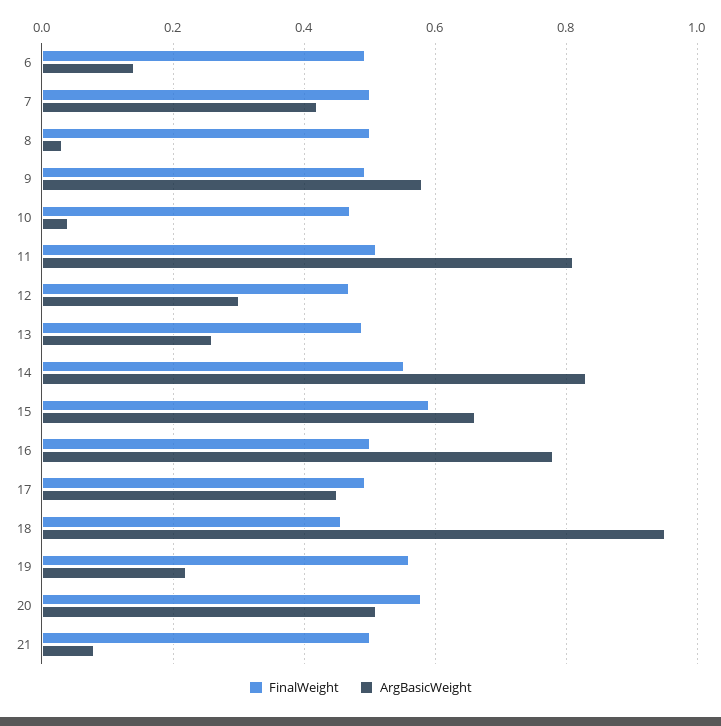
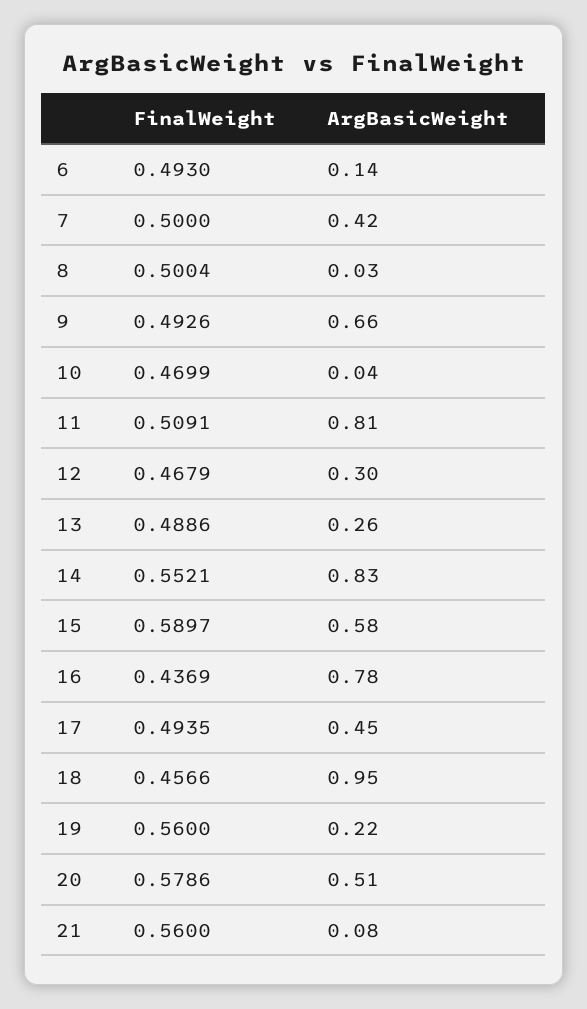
  {
    "FinalWeight": {
      "6": 0.493,
      "7": 0.5,
      "8": 0.5004,
      "9": 0.4926,
      "10": 0.4699,
      "11": 0.5091,
      "12": 0.4679,
      "13": 0.4886,
      "14": 0.5521,
      "15": 0.5897,
-     "16": 0.5,
+     "16": 0.4369,
      "17": 0.4935,
      "18": 0.4566,
      "19": 0.56,
      "20": 0.5786,
-     "21": 0.5
+     "21": 0.56
    },
    "ArgBasicWeight": {
      "6": 0.14,
      "7": 0.42,
      "8": 0.03,
-     "9": 0.58,
+     "9": 0.66,
      "10": 0.04,
      "11": 0.81,
      "12": 0.3,
      "13": 0.26,
      "14": 0.83,
-     "15": 0.66,
+     "15": 0.58,
      "16": 0.78,
      "17": 0.45,
      "18": 0.95,
      "19": 0.22,
      "20": 0.51,
      "21": 0.08
    }
  }

